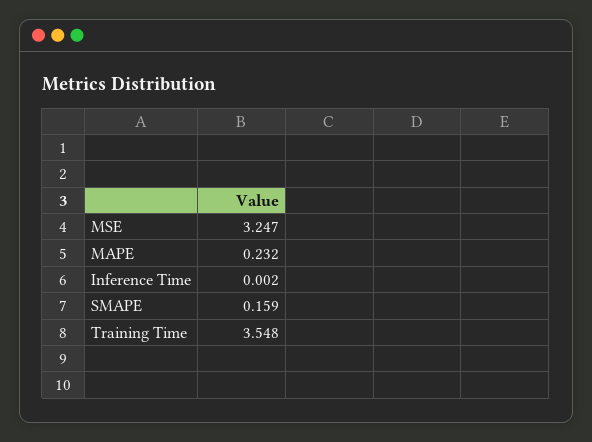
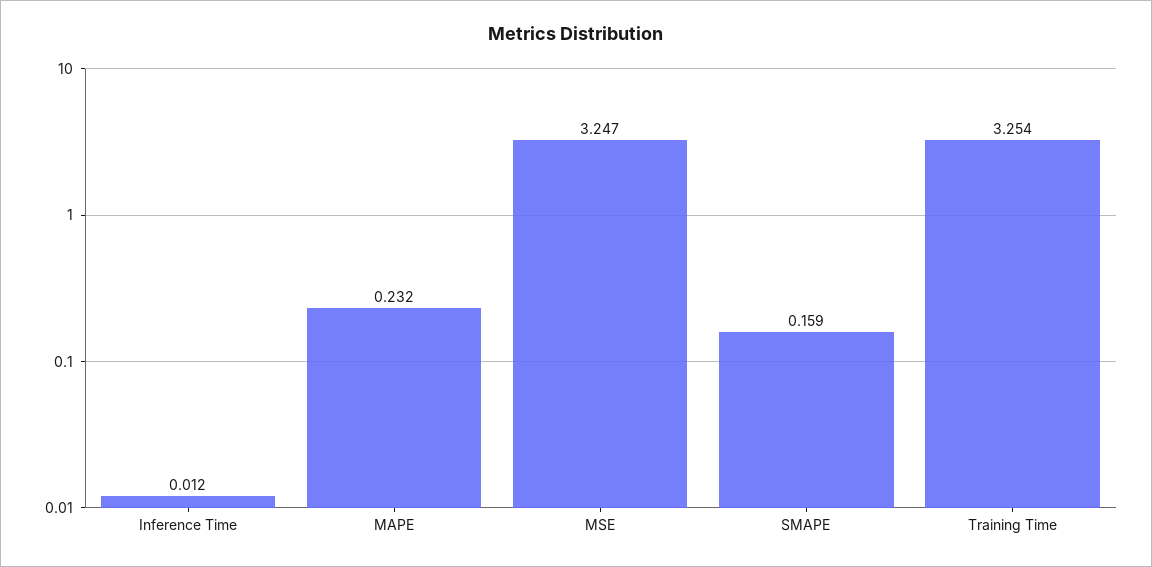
  {
    "MSE": 3.247,
    "MAPE": 0.232,
-   "Inference Time": 0.002,
+   "Inference Time": 0.012,
    "SMAPE": 0.159,
-   "Training Time": 3.548
+   "Training Time": 3.254
  }

